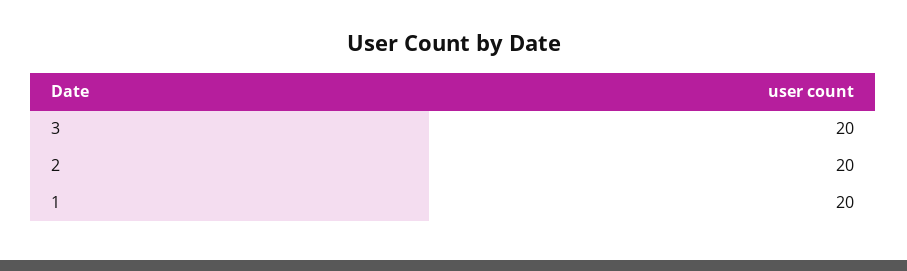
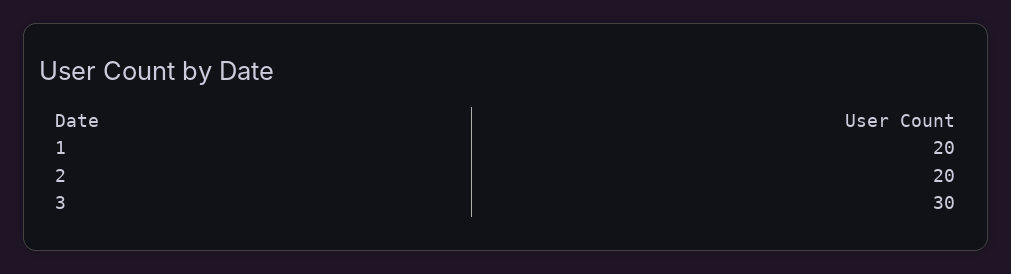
  {
-   "3": 20,
+   "3": 30,
    "2": 20,
    "1": 20
  }

